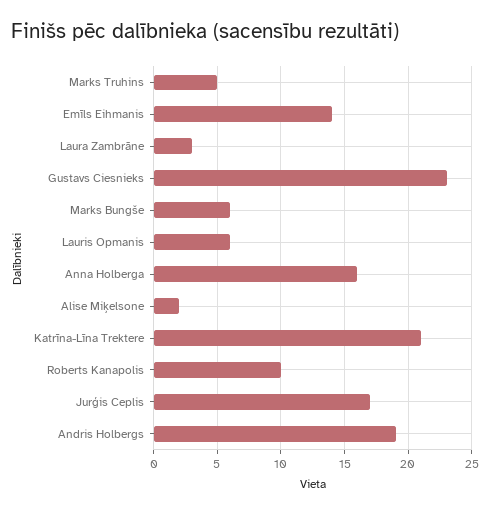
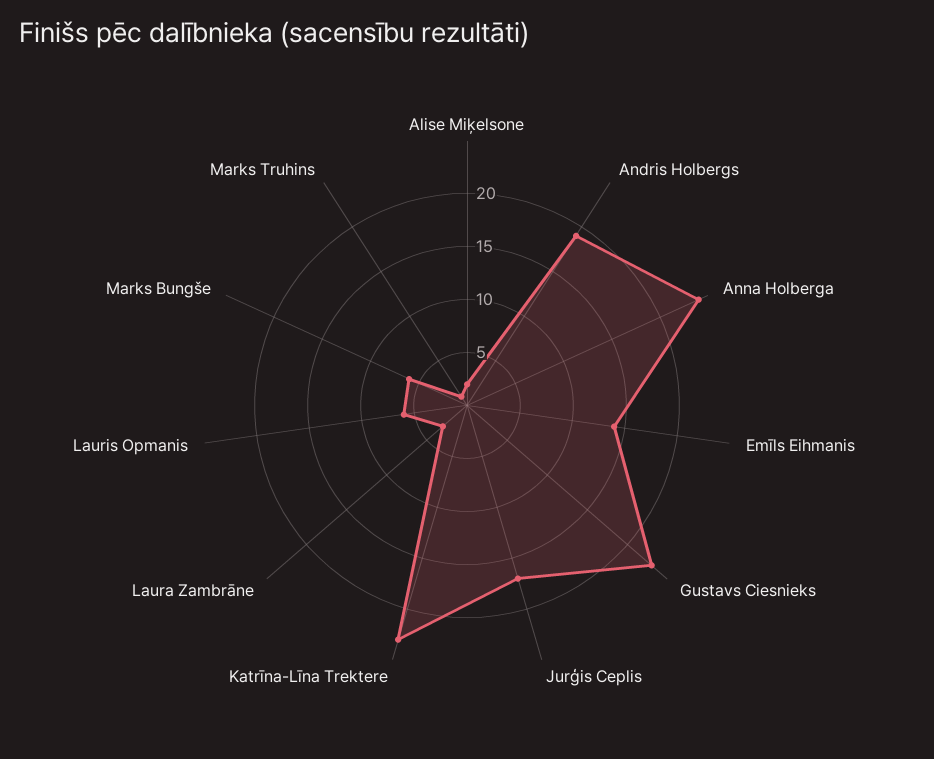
  {
-   "Marks Truhins": 5,
+   "Marks Truhins": 1,
    "Emīls Eihmanis": 14,
    "Laura Zambrāne": 3,
    "Gustavs Ciesnieks": 23,
    "Marks Bungše": 6,
    "Lauris Opmanis": 6,
-   "Anna Holberga": 16,
+   "Anna Holberga": 24,
    "Alise Miķelsone": 2,
-   "Katrīna-Līna Trektere": 21,
+   "Katrīna-Līna Trektere": 23,
-   "Roberts Kanapolis": 10,
    "Jurģis Ceplis": 17,
    "Andris Holbergs": 19
  }

